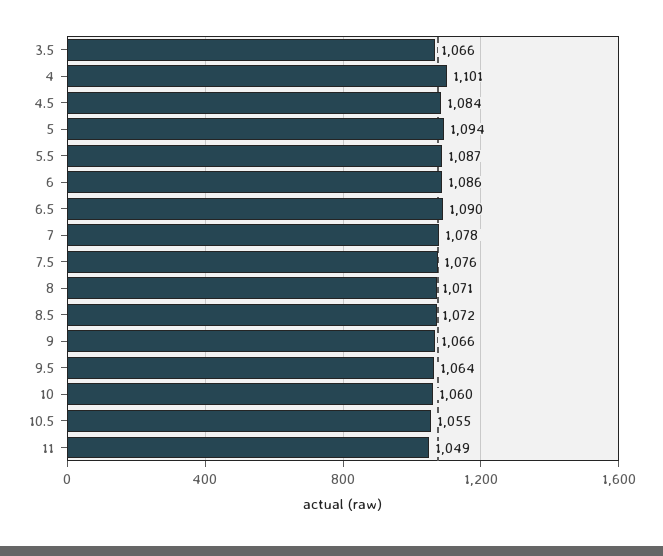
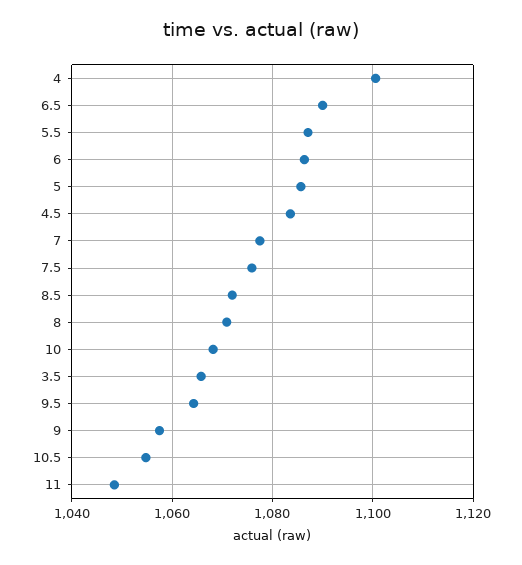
  {
    "3.5": 1066,
    "4": 1101,
    "4.5": 1084,
-   "5": 1094,
+   "5": 1086,
    "5.5": 1087,
    "6": 1086,
    "6.5": 1090,
    "7": 1078,
    "7.5": 1076,
    "8": 1071,
    "8.5": 1072,
-   "9": 1066,
+   "9": 1058,
    "9.5": 1064,
-   "10": 1060,
+   "10": 1068,
    "10.5": 1055,
    "11": 1049
  }

